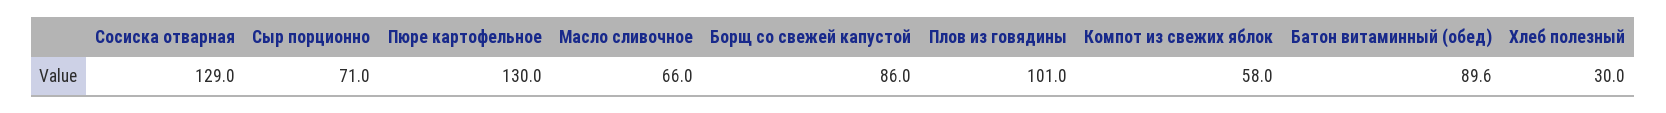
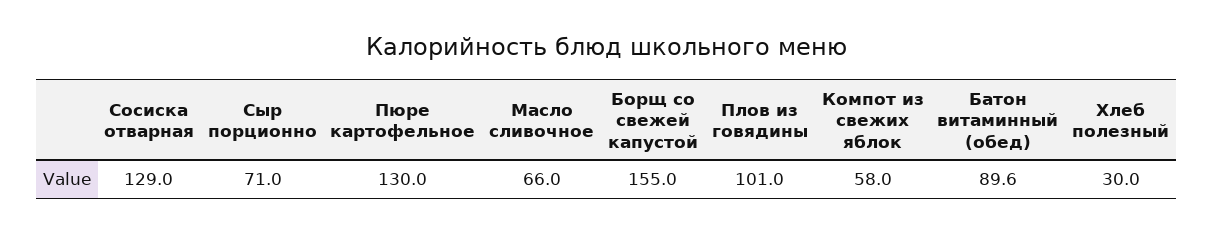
  {
    "Сосиска отварная": 129,
    "Сыр порционно": 71,
    "Пюре картофельное": 130,
    "Масло сливочное": 66,
-   "Борщ со свежей капустой": 86,
+   "Борщ со свежей капустой": 155,
    "Плов из говядины": 101,
    "Компот из свежих яблок": 58,
    "Батон витаминный (обед)": 89.6,
    "Хлеб полезный": 30
  }

